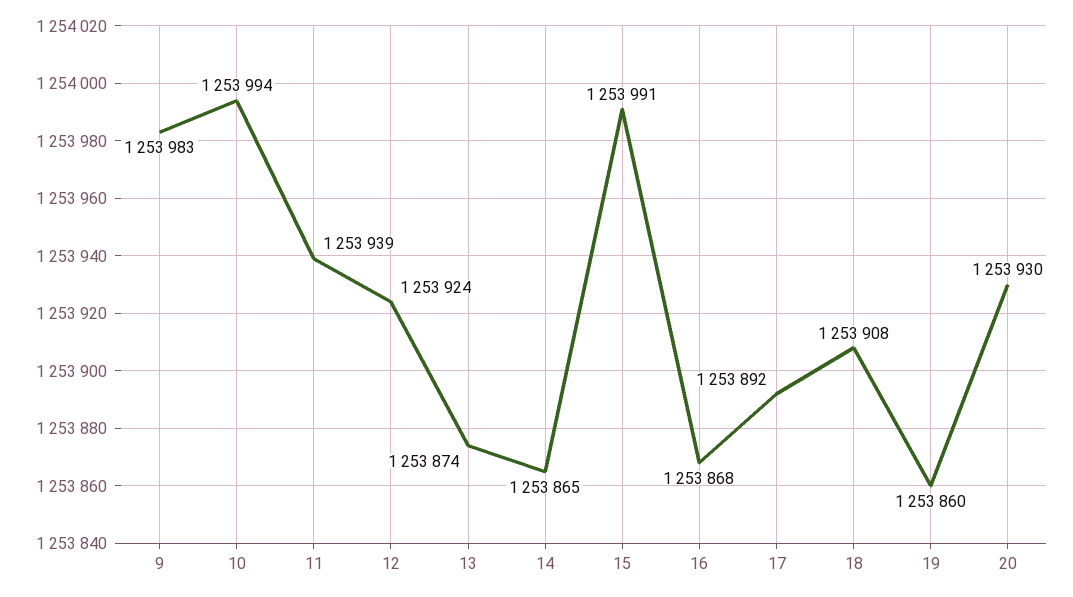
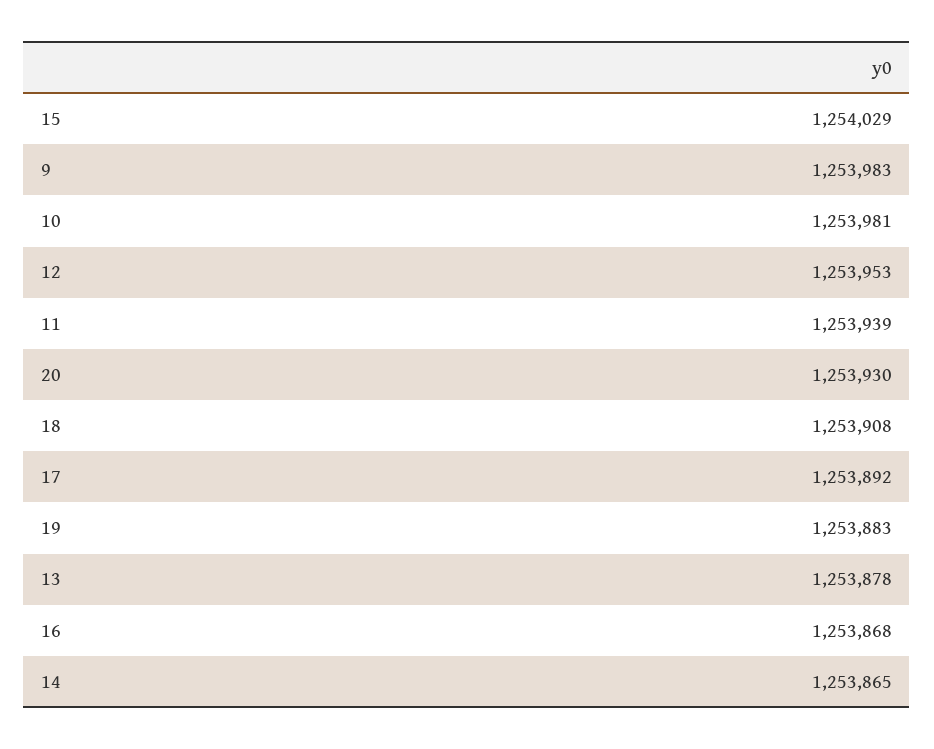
  {
    "9": 1253983,
-   "10": 1253994,
+   "10": 1253981,
    "11": 1253939,
-   "12": 1253924,
+   "12": 1253953,
-   "13": 1253874,
+   "13": 1253878,
    "14": 1253865,
-   "15": 1253991,
+   "15": 1254029,
    "16": 1253868,
    "17": 1253892,
    "18": 1253908,
-   "19": 1253860,
+   "19": 1253883,
    "20": 1253930
  }

